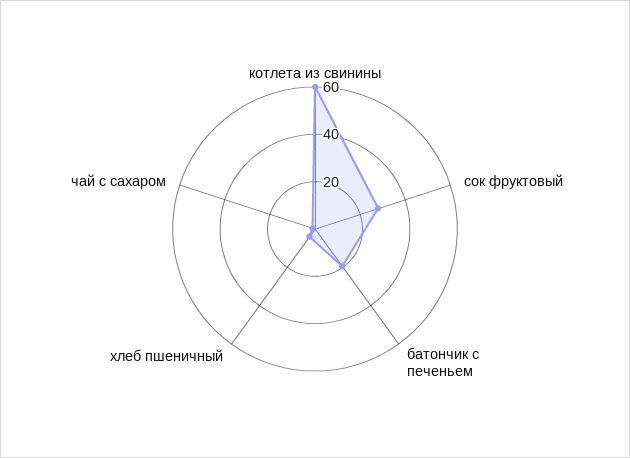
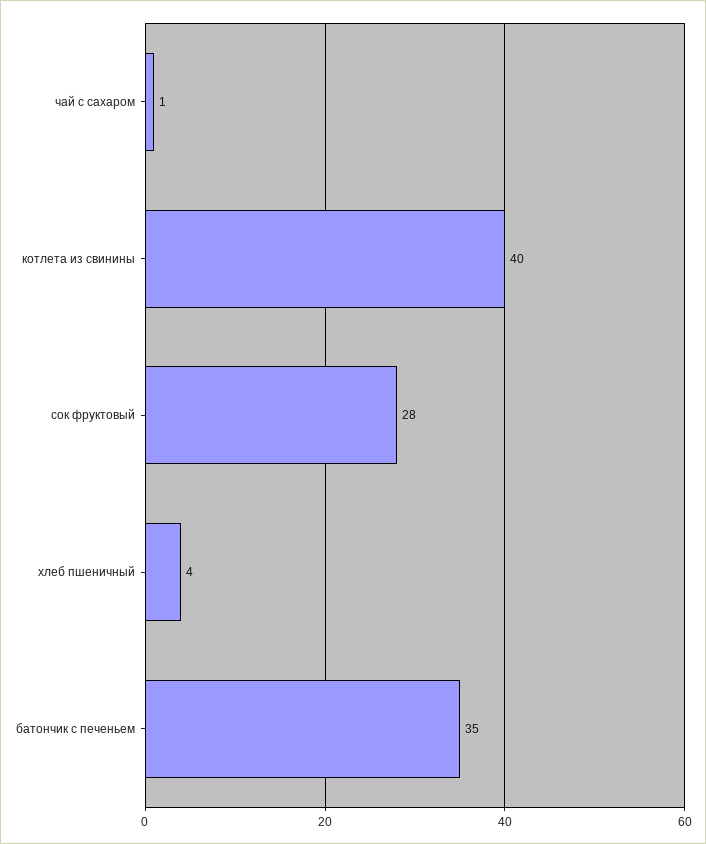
  {
-   "котлета из свинины": 60,
+   "котлета из свинины": 40,
    "сок фруктовый": 28,
-   "батончик с печеньем": 20,
+   "батончик с печеньем": 35,
    "хлеб пшеничный": 4,
    "чай с сахаром": 1
  }

